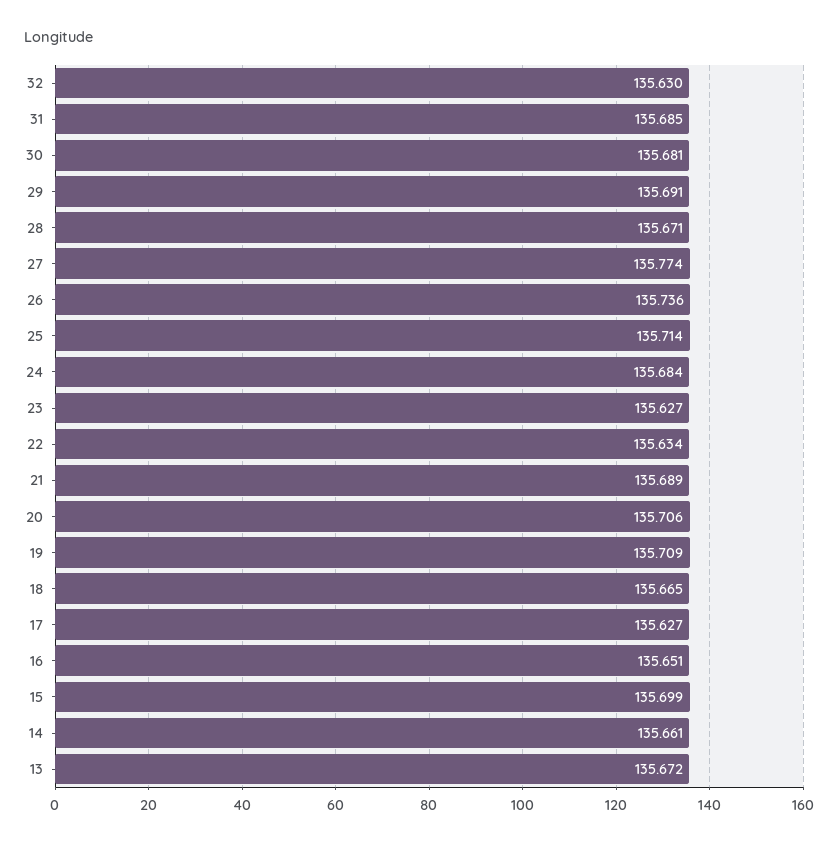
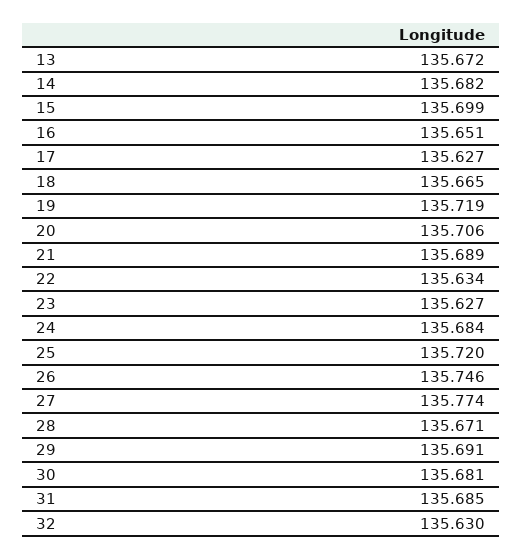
  {
    "32": 135.63,
    "31": 135.685,
    "30": 135.681,
    "29": 135.691,
    "28": 135.671,
    "27": 135.774,
-   "26": 135.736,
+   "26": 135.746,
-   "25": 135.714,
+   "25": 135.72,
    "24": 135.684,
    "23": 135.627,
    "22": 135.634,
    "21": 135.689,
    "20": 135.706,
-   "19": 135.709,
+   "19": 135.719,
    "18": 135.665,
    "17": 135.627,
    "16": 135.651,
    "15": 135.699,
-   "14": 135.661,
+   "14": 135.682,
    "13": 135.672
  }

